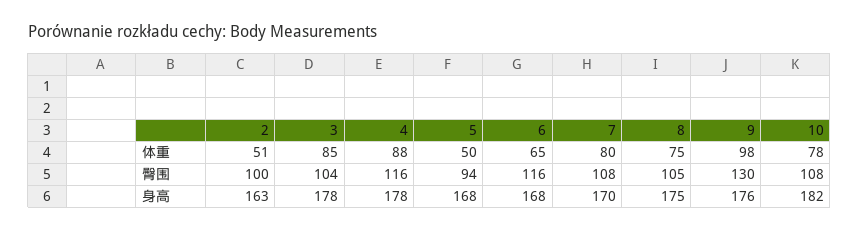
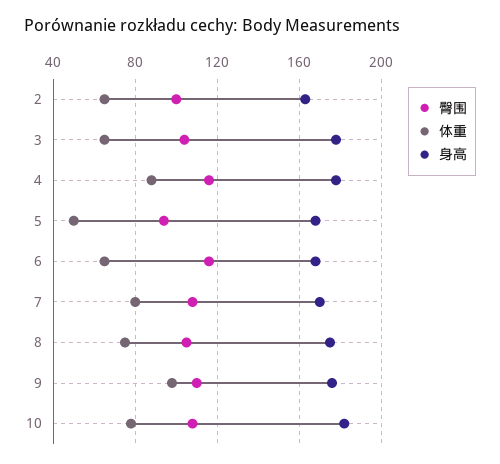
  {
    "体重": {
-     "2": 51,
+     "2": 65,
-     "3": 85,
+     "3": 65,
      "4": 88,
      "5": 50,
      "6": 65,
      "7": 80,
      "8": 75,
      "9": 98,
      "10": 78
    },
    "臀围": {
      "2": 100,
      "3": 104,
      "4": 116,
      "5": 94,
      "6": 116,
      "7": 108,
      "8": 105,
-     "9": 130,
+     "9": 110,
      "10": 108
    },
    "身高": {
      "2": 163,
      "3": 178,
      "4": 178,
      "5": 168,
      "6": 168,
      "7": 170,
      "8": 175,
      "9": 176,
      "10": 182
    }
  }

